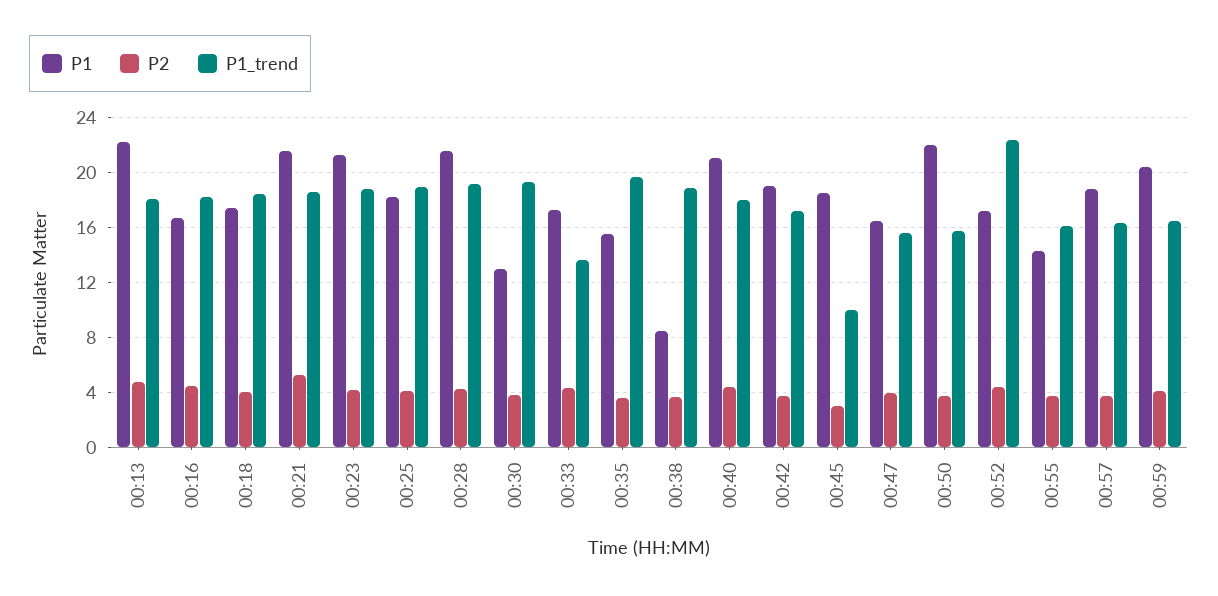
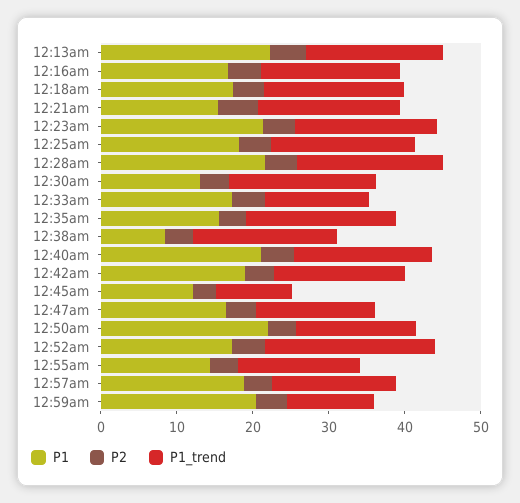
  {
    "P1": {
      "00:13": 22.5,
      "00:16": 16.5,
      "00:18": 17.5,
-     "00:21": 21.5,
+     "00:21": 16,
      "00:23": 21.5,
      "00:25": 18,
      "00:28": 21.5,
      "00:30": 13,
      "00:33": 17.5,
      "00:35": 15.5,
      "00:38": 8.5,
      "00:40": 21,
      "00:42": 19,
-     "00:45": 18.5,
+     "00:45": 12,
      "00:47": 16.5,
      "00:50": 22,
      "00:52": 17,
      "00:55": 14.5,
      "00:57": 19,
      "00:59": 20.5
    },
    "P2": {
      "00:13": 5,
      "00:16": 4.5,
      "00:18": 4,
      "00:21": 5.5,
      "00:23": 4,
      "00:25": 4,
      "00:28": 4.5,
      "00:30": 4,
      "00:33": 4.5,
      "00:35": 3.5,
      "00:38": 3.5,
      "00:40": 4.5,
      "00:42": 3.5,
      "00:45": 3,
      "00:47": 4,
      "00:50": 3.5,
      "00:52": 4.5,
      "00:55": 3.5,
      "00:57": 3.5,
      "00:59": 4
    },
    "P1_trend": {
      "00:13": 18,
      "00:16": 18.5,
      "00:18": 18.5,
      "00:21": 18.5,
      "00:23": 19,
      "00:25": 19,
      "00:28": 19,
      "00:30": 19.5,
      "00:33": 13.5,
      "00:35": 19.5,
      "00:38": 19,
      "00:40": 18,
      "00:42": 17,
      "00:45": 10,
      "00:47": 15.5,
      "00:50": 16,
      "00:52": 22.5,
      "00:55": 16,
      "00:57": 16.5,
-     "00:59": 16.5
+     "00:59": 12
    }
  }

